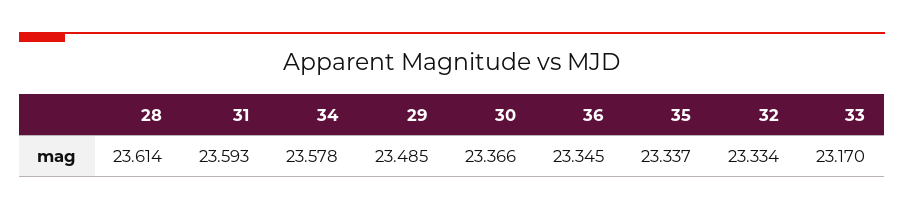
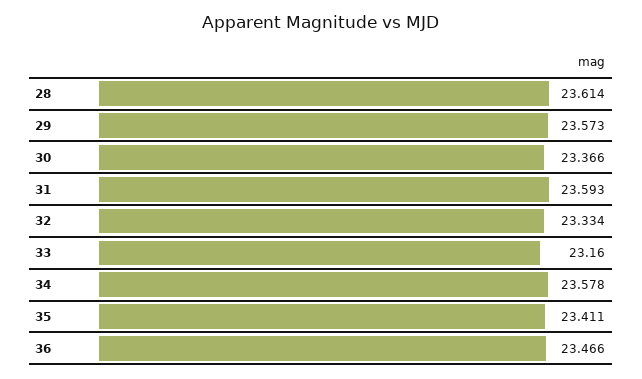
  {
    "28": 23.614,
    "31": 23.593,
    "34": 23.578,
-   "29": 23.485,
+   "29": 23.573,
    "30": 23.366,
-   "36": 23.345,
+   "36": 23.466,
-   "35": 23.337,
+   "35": 23.411,
    "32": 23.334,
-   "33": 23.17
+   "33": 23.16
  }

